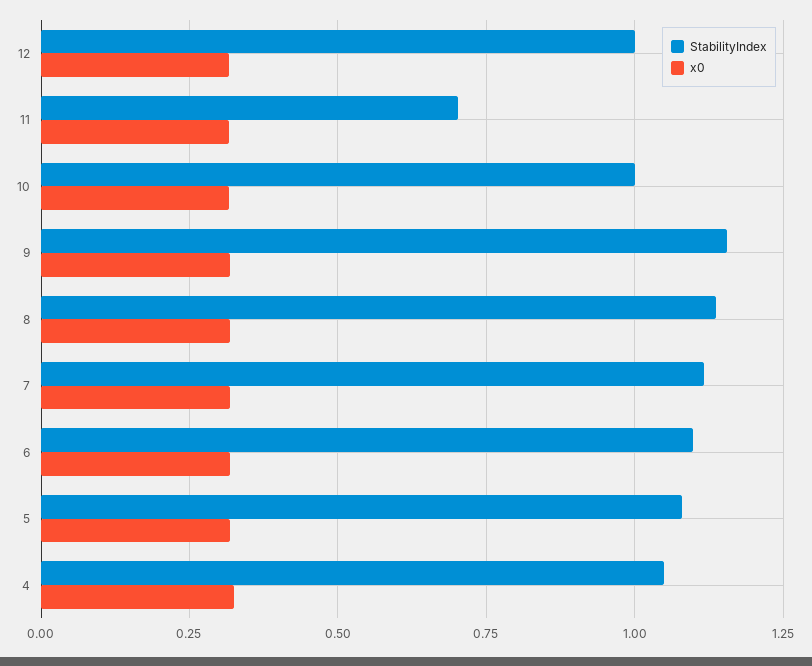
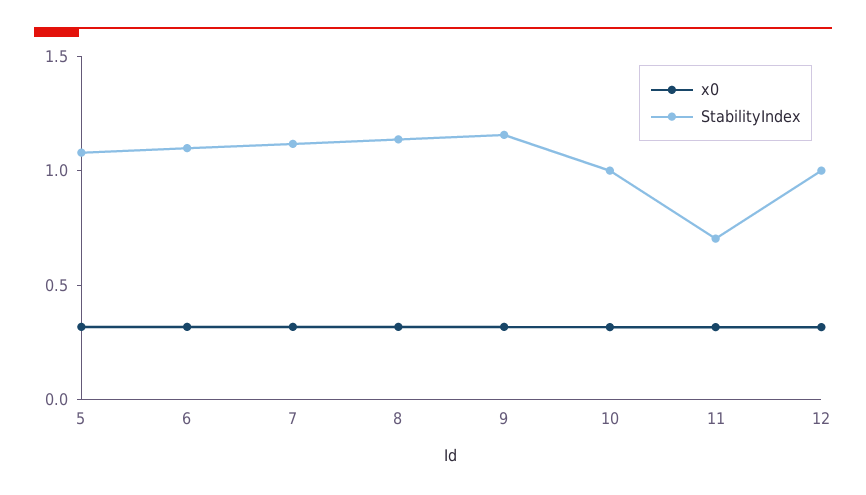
  {
    "StabilityIndex": {
      "12": 1,
      "11": 0.7,
      "10": 1,
      "9": 1.15,
      "8": 1.125,
      "7": 1.125,
      "6": 1.1,
-     "5": 1.075,
+     "5": 1.075
-     "4": 1.05
    },
    "x0": {
      "12": 0.325,
      "11": 0.325,
      "10": 0.325,
      "9": 0.325,
      "8": 0.325,
      "7": 0.325,
      "6": 0.325,
-     "5": 0.325,
+     "5": 0.325
-     "4": 0.325
    }
  }

